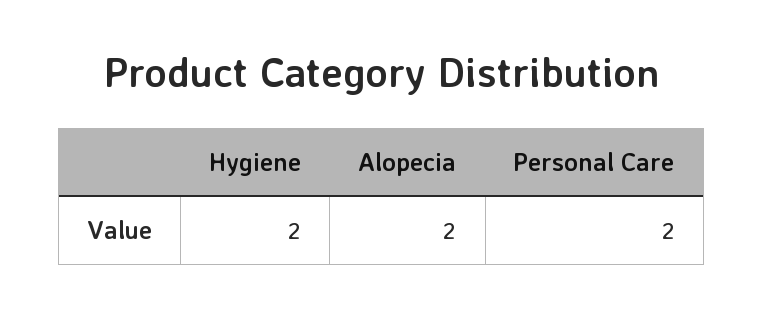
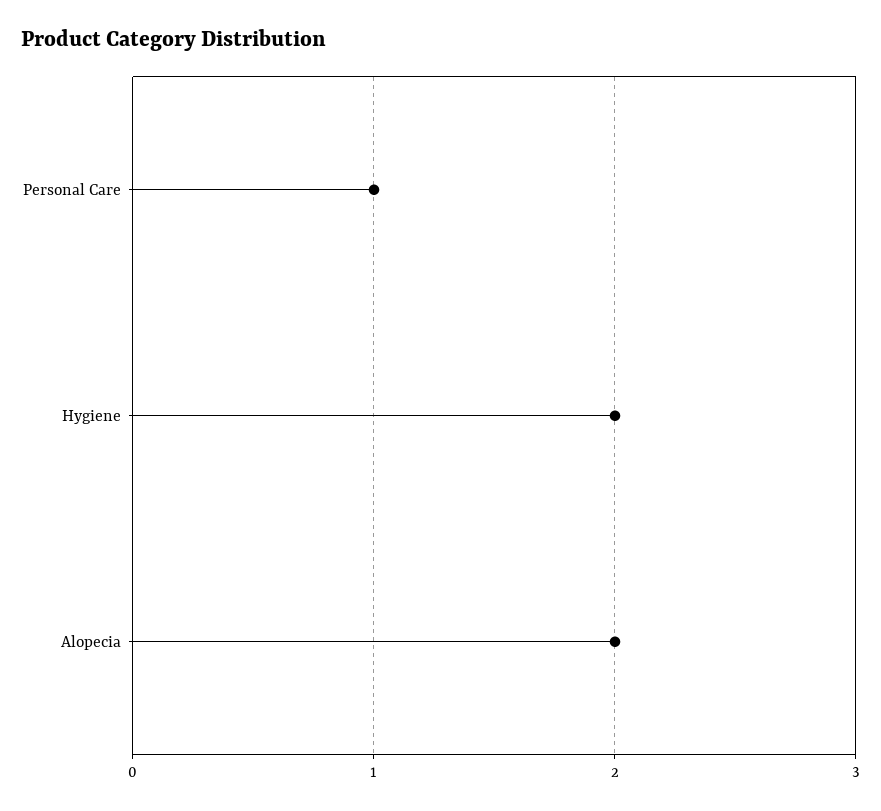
  {
    "Hygiene": 2,
    "Alopecia": 2,
-   "Personal Care": 2
+   "Personal Care": 1
  }

